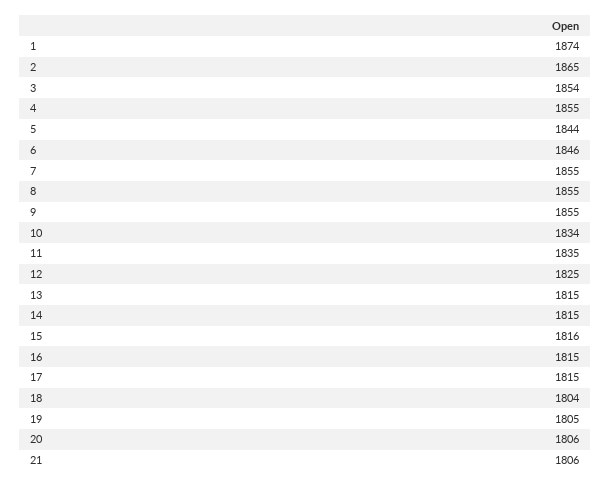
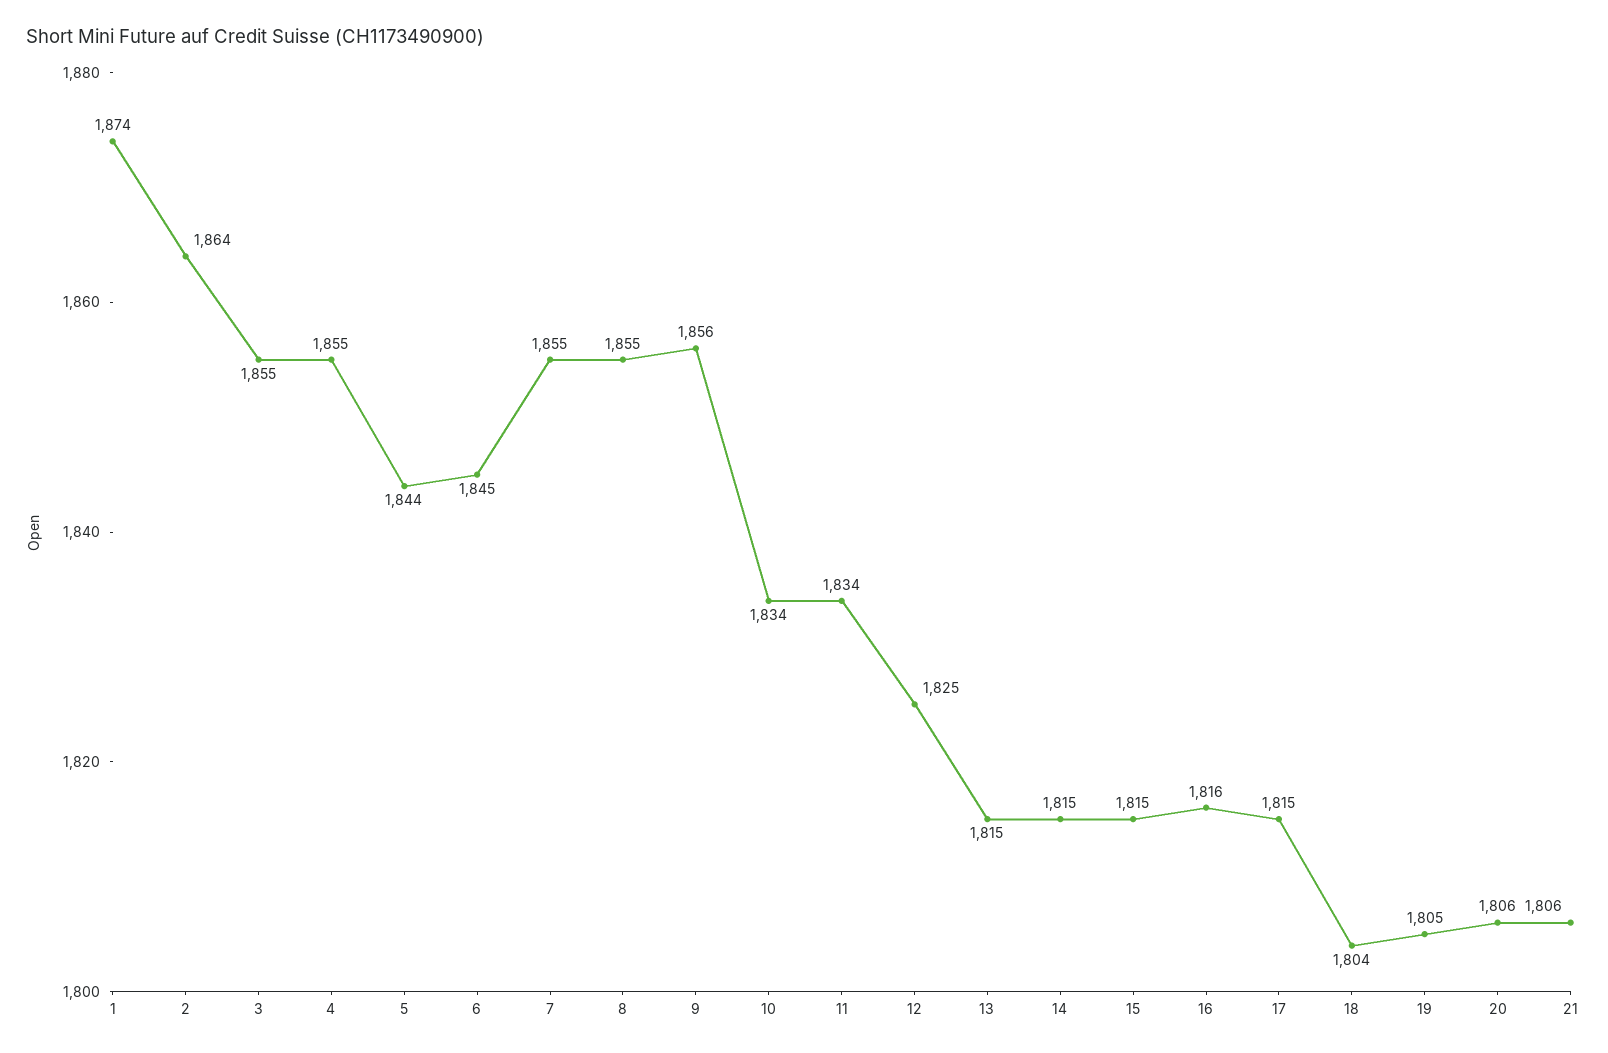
  {
    "1": 1874,
-   "2": 1865,
+   "2": 1864,
-   "3": 1854,
+   "3": 1855,
    "4": 1855,
    "5": 1844,
-   "6": 1846,
+   "6": 1845,
    "7": 1855,
    "8": 1855,
-   "9": 1855,
+   "9": 1856,
    "10": 1834,
-   "11": 1835,
+   "11": 1834,
    "12": 1825,
    "13": 1815,
    "14": 1815,
-   "15": 1816,
+   "15": 1815,
-   "16": 1815,
+   "16": 1816,
    "17": 1815,
    "18": 1804,
    "19": 1805,
    "20": 1806,
    "21": 1806
  }

